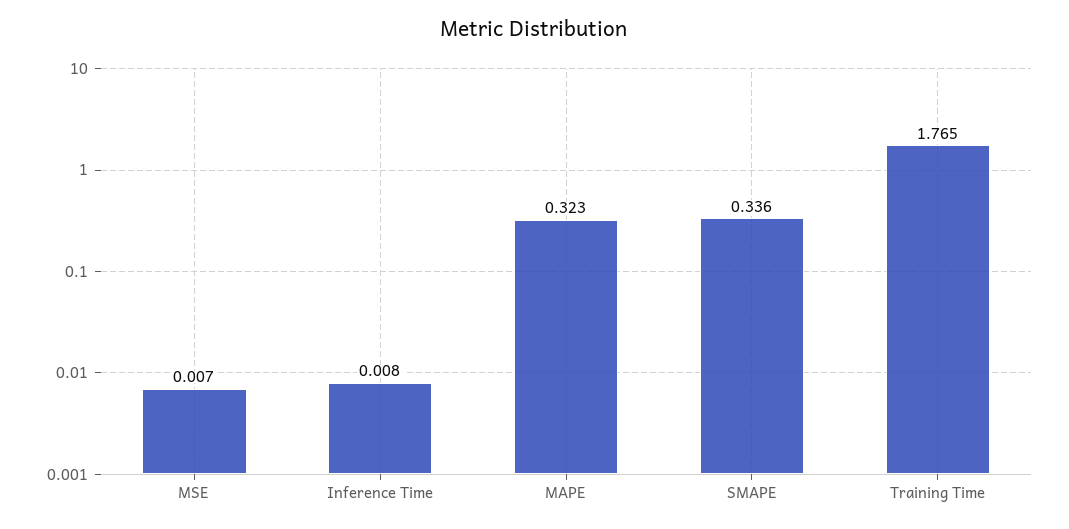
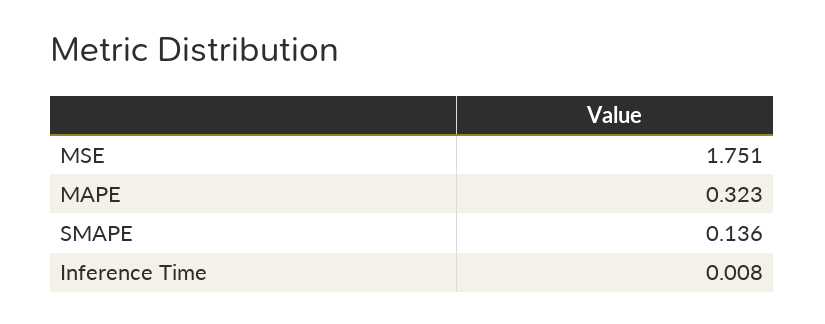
  {
-   "MSE": 0.007,
+   "MSE": 1.751,
    "Inference Time": 0.008,
    "MAPE": 0.323,
-   "SMAPE": 0.336,
+   "SMAPE": 0.136
-   "Training Time": 1.765
  }

